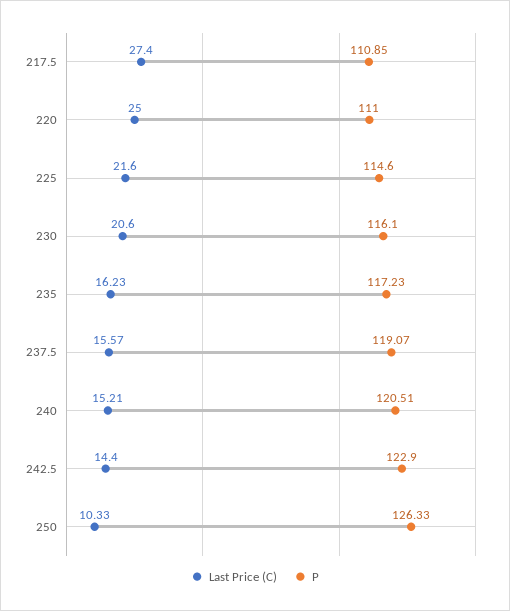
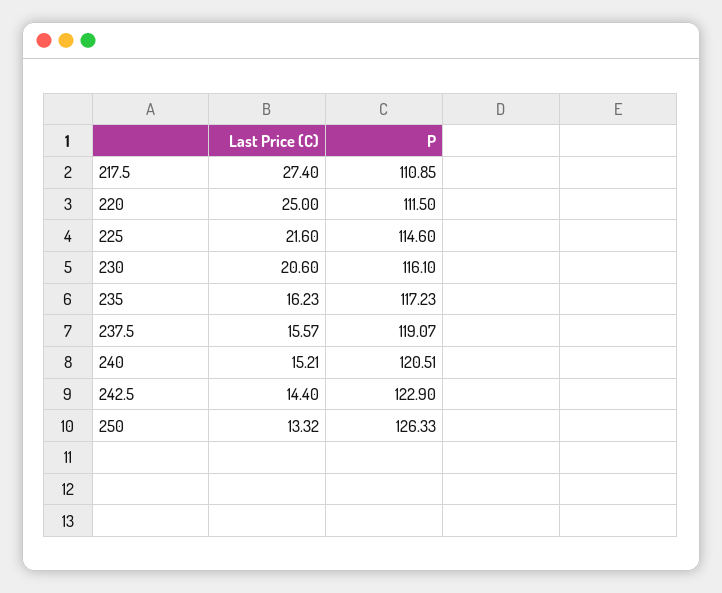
  {
    "Last Price (C)": {
      "217.5": 27.4,
      "220": 25,
      "225": 21.6,
      "230": 20.6,
      "235": 16.23,
      "237.5": 15.57,
      "240": 15.21,
      "242.5": 14.4,
-     "250": 10.33
+     "250": 13.32
    },
    "P": {
      "217.5": 110.85,
-     "220": 111,
+     "220": 111.5,
      "225": 114.6,
      "230": 116.1,
      "235": 117.23,
      "237.5": 119.07,
      "240": 120.51,
      "242.5": 122.9,
      "250": 126.33
    }
  }

